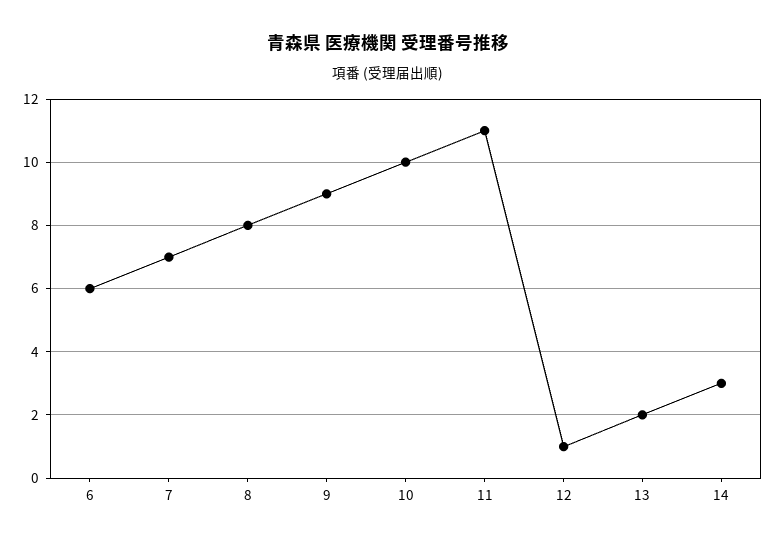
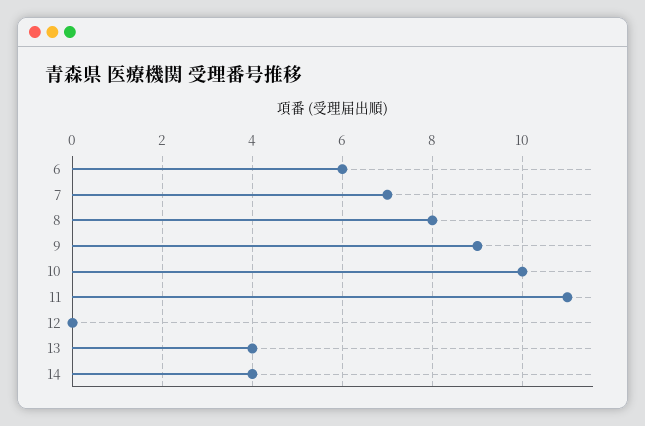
  {
    "6": 6,
    "7": 7,
    "8": 8,
    "9": 9,
    "10": 10,
    "11": 11,
-   "12": 1,
+   "12": 0,
-   "13": 2,
+   "13": 4,
-   "14": 3
+   "14": 4
  }

